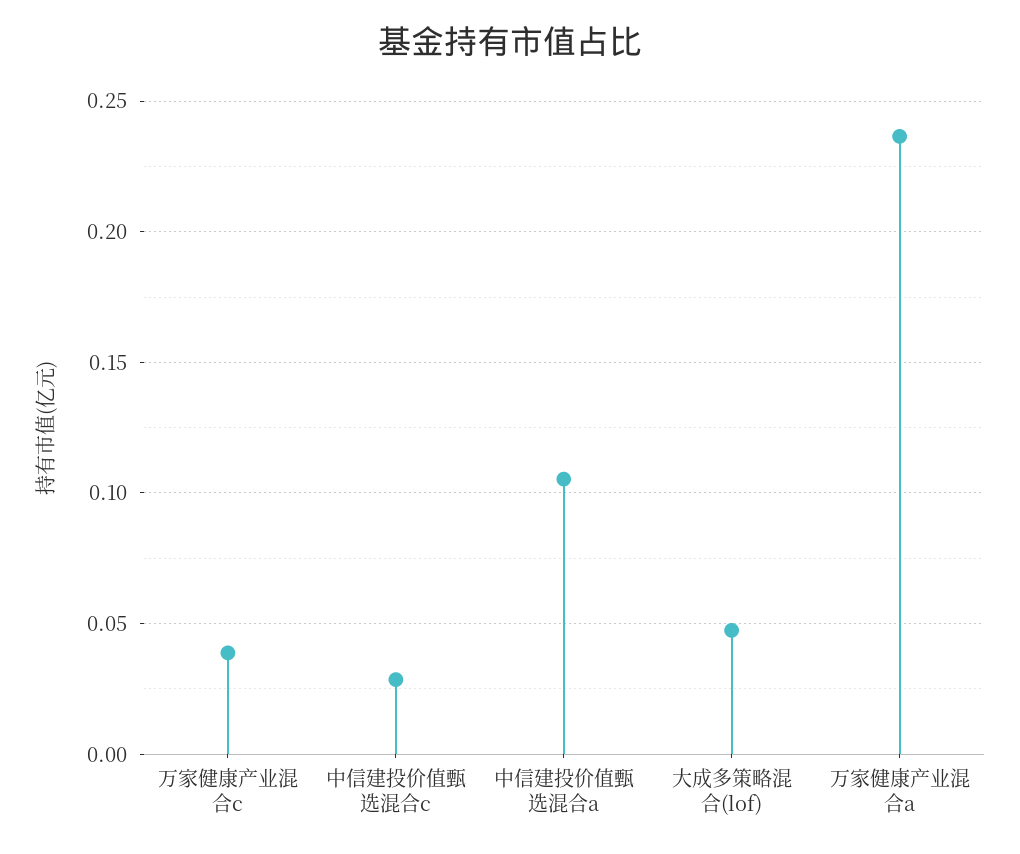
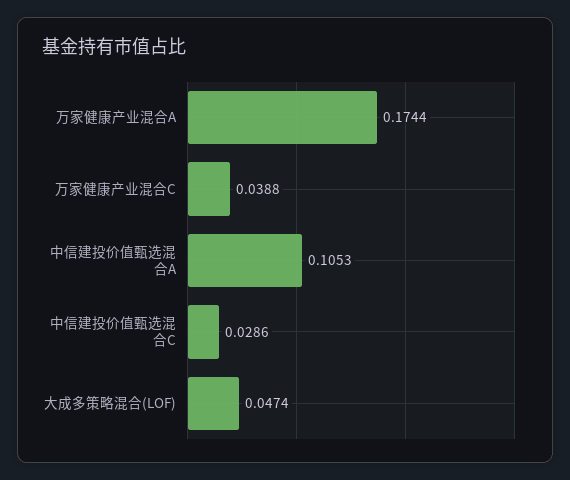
  {
    "万家健康产业混合c": 0.0388,
    "中信建投价值甄选混合c": 0.0286,
    "中信建投价值甄选混合a": 0.1053,
    "大成多策略混合(lof)": 0.0474,
-   "万家健康产业混合a": 0.235
+   "万家健康产业混合a": 0.1744
  }

